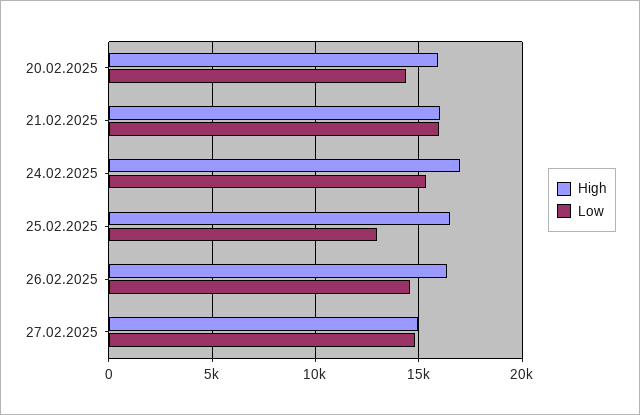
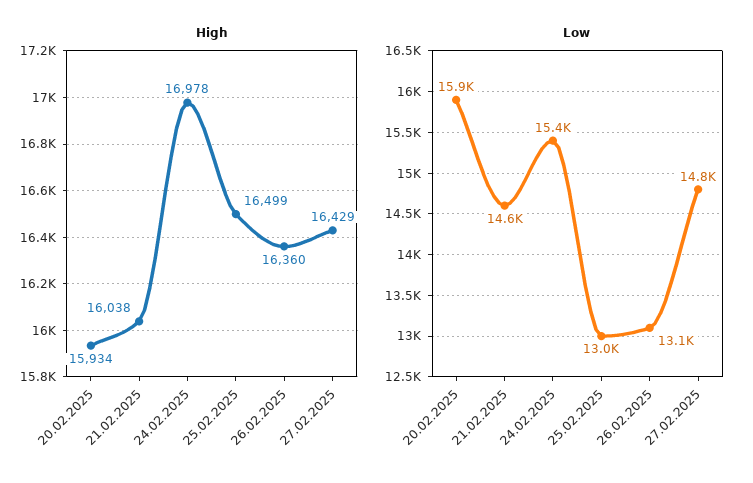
  {
    "High": {
      "20.02.2025": 15934,
      "21.02.2025": 16038,
      "24.02.2025": 16978,
      "25.02.2025": 16499,
      "26.02.2025": 16360,
-     "27.02.2025": 15000
+     "27.02.2025": 16429
    },
    "Low": {
-     "20.02.2025": 14500,
+     "20.02.2025": 15900,
-     "21.02.2025": 16000,
+     "21.02.2025": 14600,
      "24.02.2025": 15400,
      "25.02.2025": 13000,
-     "26.02.2025": 14500,
+     "26.02.2025": 13100,
      "27.02.2025": 14800
    }
  }

